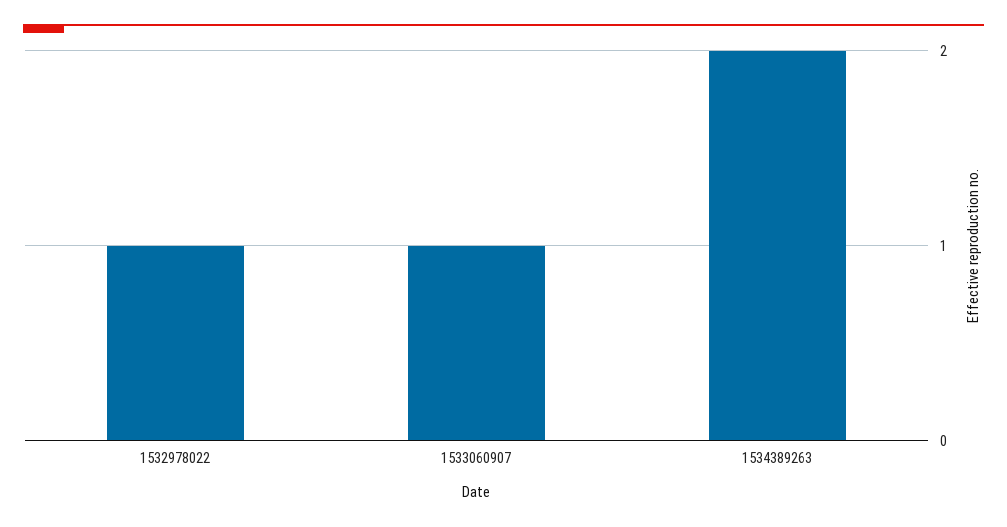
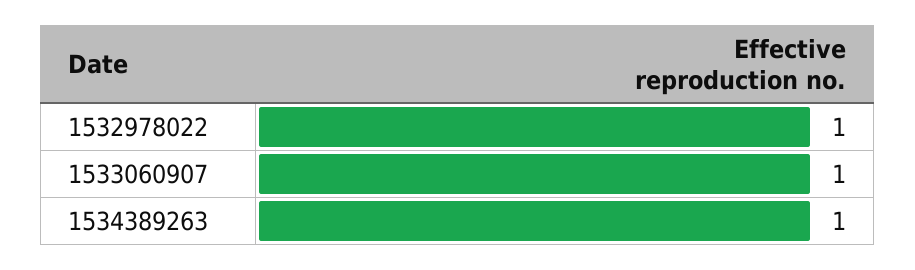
  {
    "1532978022": 1,
    "1533060907": 1,
-   "1534389263": 2
+   "1534389263": 1
  }

